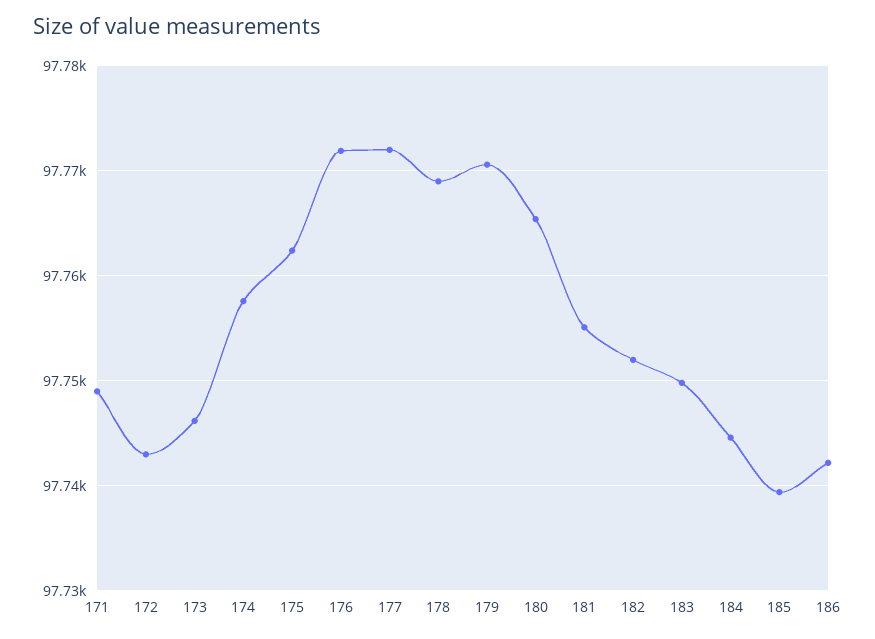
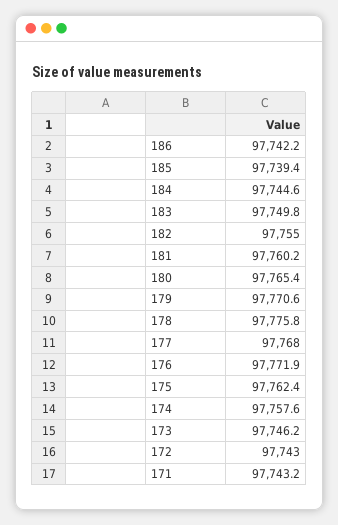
  {
-   "171": 97749,
+   "171": 97743.2,
    "172": 97743,
    "173": 97746.2,
    "174": 97757.6,
    "175": 97762.4,
    "176": 97771.9,
-   "177": 97772,
+   "177": 97768,
-   "178": 97769,
+   "178": 97775.8,
    "179": 97770.6,
    "180": 97765.4,
-   "181": 97755,
+   "181": 97760.2,
-   "182": 97752,
+   "182": 97755,
    "183": 97749.8,
    "184": 97744.6,
    "185": 97739.4,
    "186": 97742.2
  }

